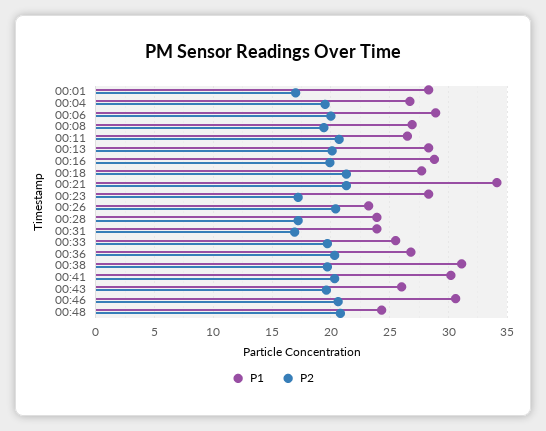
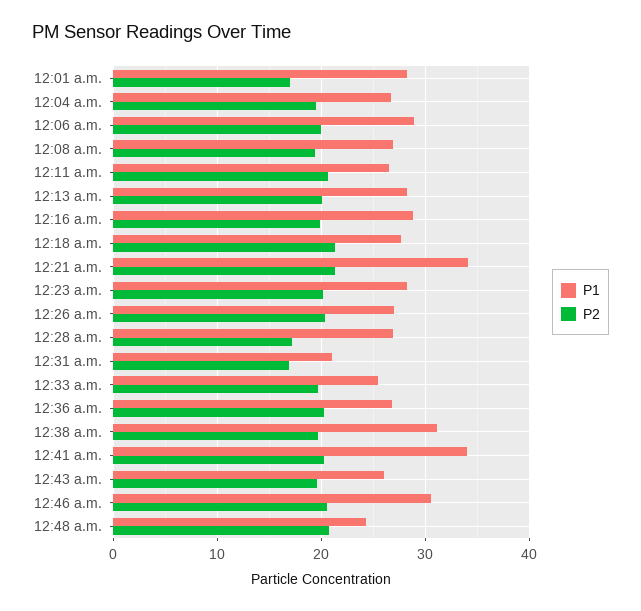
  {
    "P1": {
      "00:01": 28,
      "00:04": 27,
      "00:06": 29,
      "00:08": 27,
      "00:11": 27,
      "00:13": 28,
      "00:16": 29,
      "00:18": 28,
      "00:21": 34,
      "00:23": 28,
-     "00:26": 23,
+     "00:26": 27,
-     "00:28": 24,
+     "00:28": 27,
-     "00:31": 24,
+     "00:31": 21,
      "00:33": 26,
      "00:36": 27,
      "00:38": 31,
-     "00:41": 30,
+     "00:41": 34,
      "00:43": 26,
      "00:46": 31,
      "00:48": 24
    },
    "P2": {
      "00:01": 17,
      "00:04": 20,
      "00:06": 20,
      "00:08": 19,
      "00:11": 21,
      "00:13": 20,
      "00:16": 20,
      "00:18": 21,
      "00:21": 21,
-     "00:23": 17,
+     "00:23": 20,
      "00:26": 20,
      "00:28": 17,
      "00:31": 17,
      "00:33": 20,
      "00:36": 20,
      "00:38": 20,
      "00:41": 20,
      "00:43": 20,
      "00:46": 21,
      "00:48": 21
    }
  }

